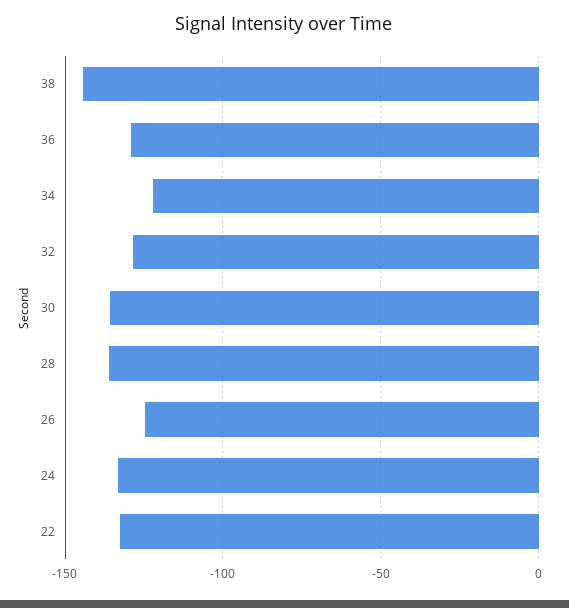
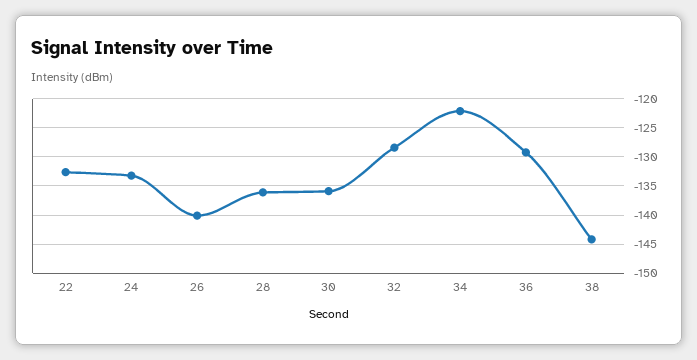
  {
    "38": -145,
    "36": -130,
    "34": -122.5,
    "32": -127.5,
    "30": -135,
    "28": -135,
-   "26": -125,
+   "26": -140,
    "24": -132.5,
    "22": -132.5
  }

